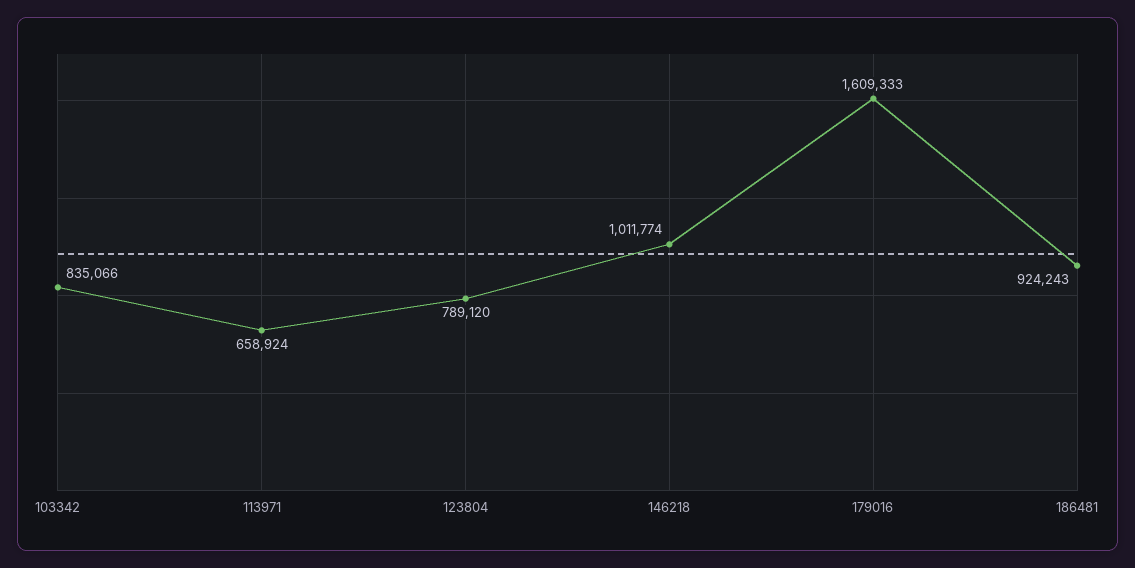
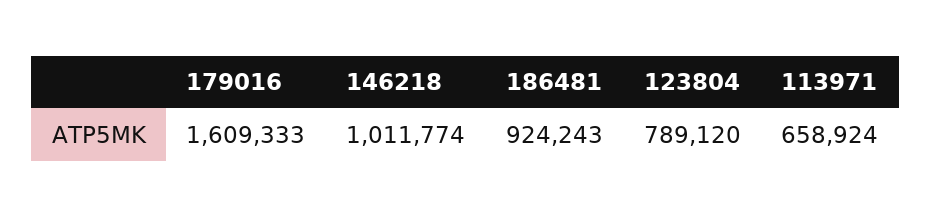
  {
-   "103342": 835066,
    "113971": 658924,
    "123804": 789120,
    "146218": 1011774,
    "179016": 1609333,
    "186481": 924243
  }

